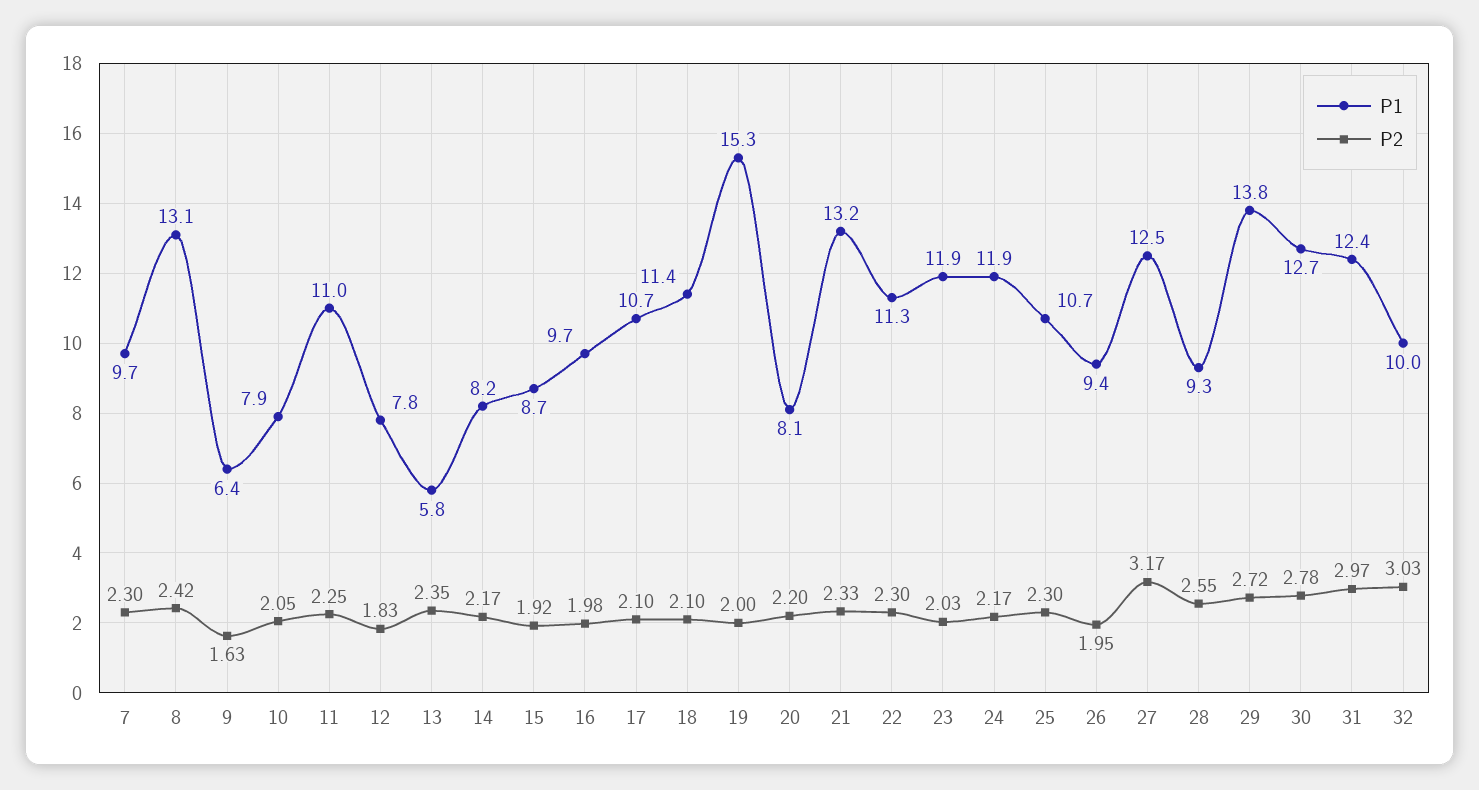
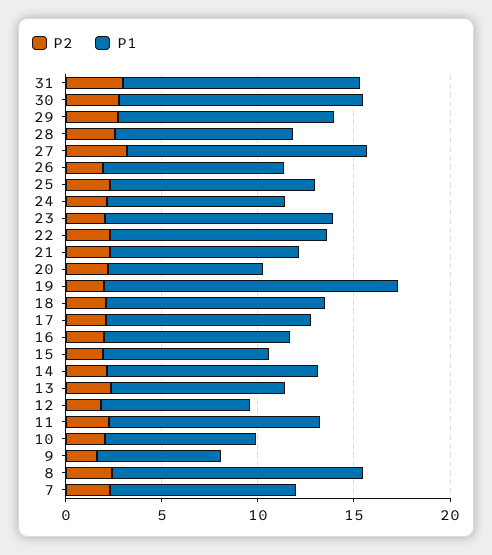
  {
    "P1": {
      "7": 9.7,
      "8": 13.1,
      "9": 6.4,
      "10": 7.9,
      "11": 11,
      "12": 7.8,
-     "13": 5.8,
+     "13": 9,
-     "14": 8.2,
+     "14": 11,
      "15": 8.7,
      "16": 9.7,
      "17": 10.7,
      "18": 11.4,
      "19": 15.3,
      "20": 8.1,
-     "21": 13.2,
+     "21": 10,
      "22": 11.3,
      "23": 11.9,
-     "24": 11.9,
+     "24": 9,
      "25": 10.7,
      "26": 9.4,
      "27": 12.5,
      "28": 9.3,
-     "29": 13.8,
+     "29": 11,
      "30": 12.7,
-     "31": 12.4,
+     "31": 12.4
-     "32": 10
    },
    "P2": {
      "7": 2.3,
      "8": 2.42,
      "9": 1.63,
      "10": 2.05,
      "11": 2.25,
      "12": 1.83,
      "13": 2.35,
      "14": 2.17,
      "15": 1.92,
      "16": 1.98,
      "17": 2.1,
      "18": 2.1,
      "19": 2,
      "20": 2.2,
      "21": 2.33,
      "22": 2.3,
      "23": 2.03,
      "24": 2.17,
      "25": 2.3,
      "26": 1.95,
      "27": 3.17,
      "28": 2.55,
      "29": 2.72,
      "30": 2.78,
-     "31": 2.97,
+     "31": 2.97
-     "32": 3.03
    }
  }

